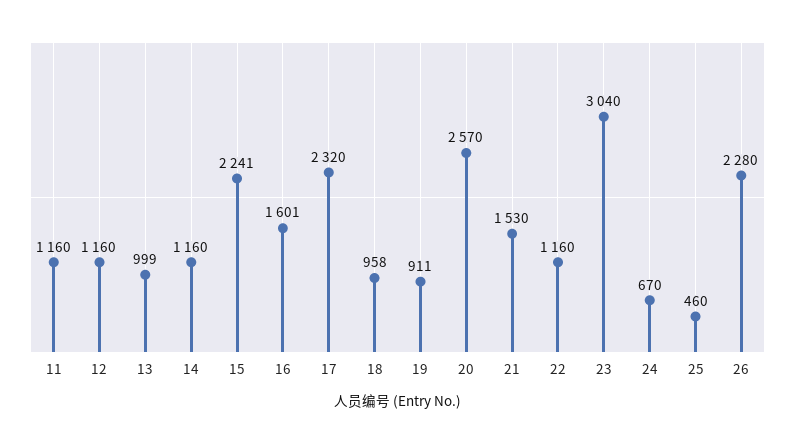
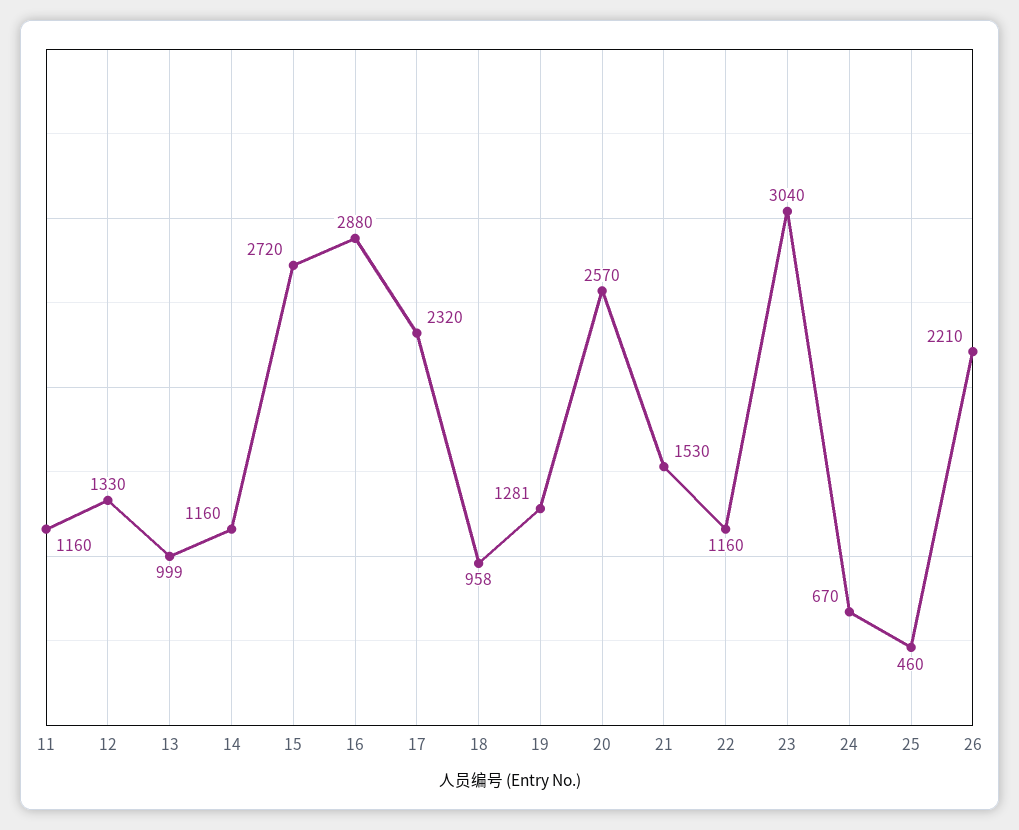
  {
    "11": 1160,
-   "12": 1160,
+   "12": 1330,
    "13": 999,
    "14": 1160,
-   "15": 2241,
+   "15": 2720,
-   "16": 1601,
+   "16": 2880,
    "17": 2320,
    "18": 958,
-   "19": 911,
+   "19": 1281,
    "20": 2570,
    "21": 1530,
    "22": 1160,
    "23": 3040,
    "24": 670,
    "25": 460,
-   "26": 2280
+   "26": 2210
  }

